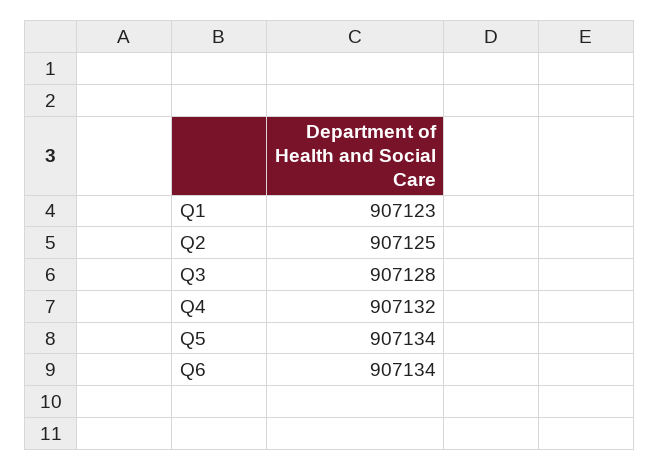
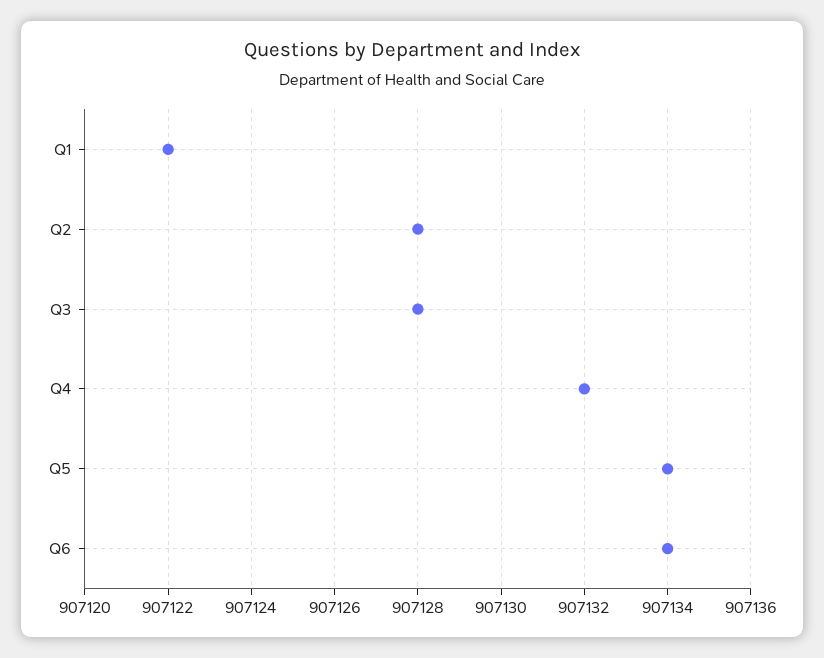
  {
-   "Q1": 907123,
+   "Q1": 907122,
-   "Q2": 907125,
+   "Q2": 907128,
    "Q3": 907128,
    "Q4": 907132,
    "Q5": 907134,
    "Q6": 907134
  }

